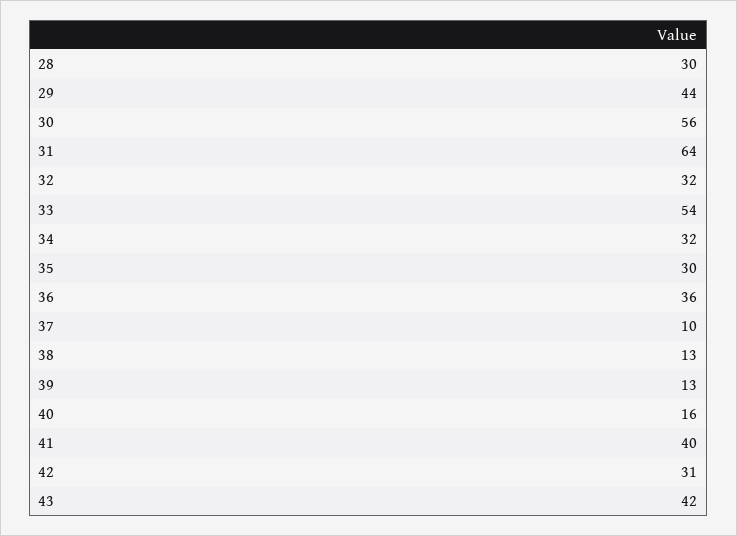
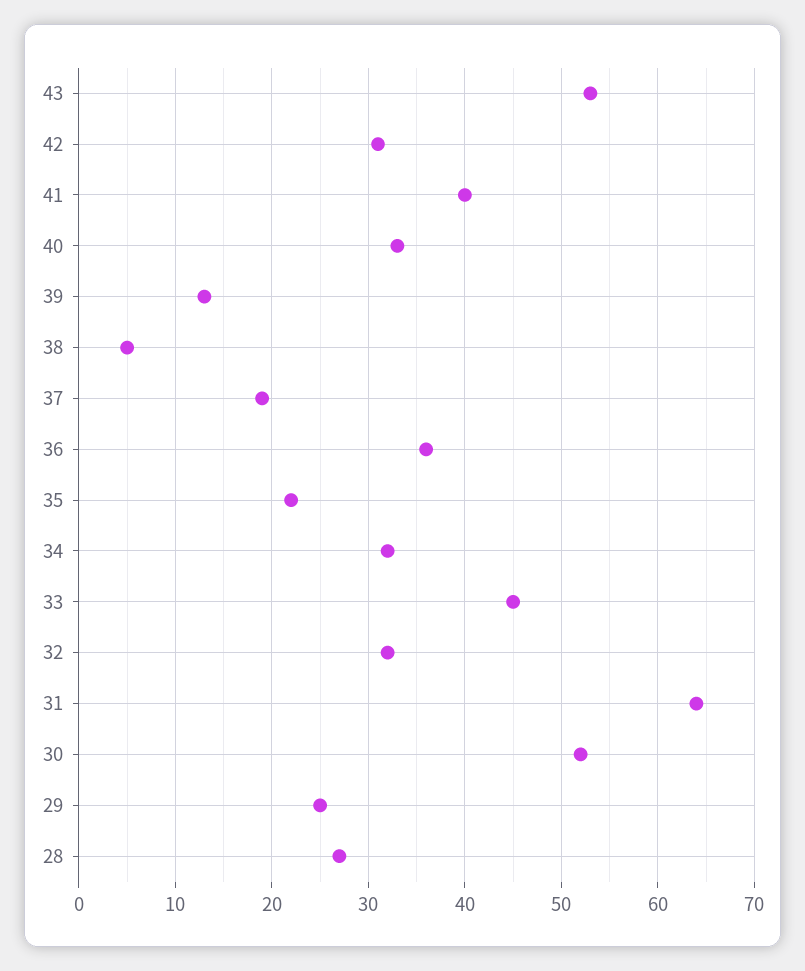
  {
-   "28": 30,
+   "28": 27,
-   "29": 44,
+   "29": 25,
-   "30": 56,
+   "30": 52,
    "31": 64,
    "32": 32,
-   "33": 54,
+   "33": 45,
    "34": 32,
-   "35": 30,
+   "35": 22,
    "36": 36,
-   "37": 10,
+   "37": 19,
-   "38": 13,
+   "38": 5,
    "39": 13,
-   "40": 16,
+   "40": 33,
    "41": 40,
    "42": 31,
-   "43": 42
+   "43": 53
  }

